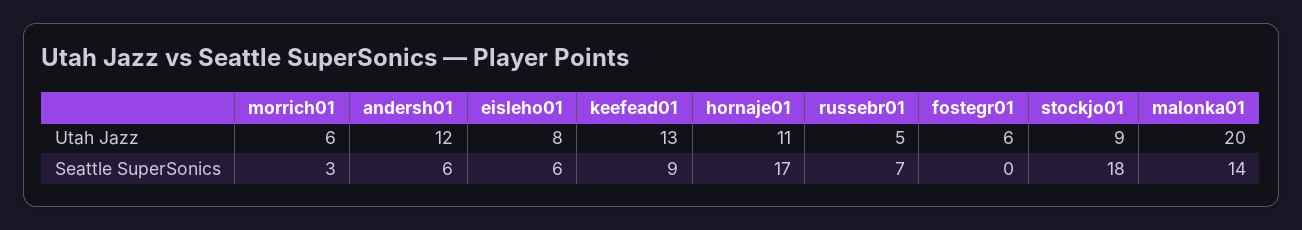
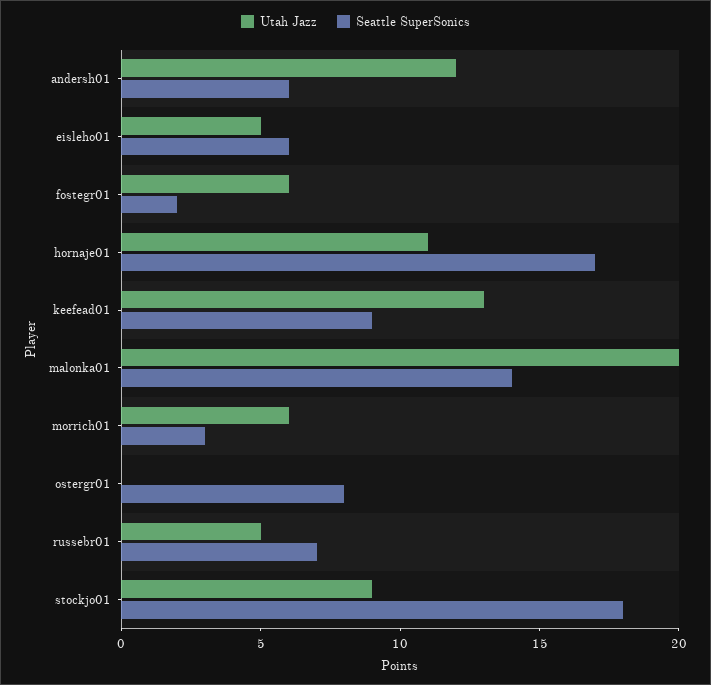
  {
    "Utah Jazz": {
      "morrich01": 6,
      "andersh01": 12,
-     "eisleho01": 8,
+     "eisleho01": 5,
      "keefead01": 13,
      "hornaje01": 11,
      "russebr01": 5,
      "fostegr01": 6,
      "stockjo01": 9,
-     "malonka01": 20
+     "malonka01": 20,
+     "ostergr01": 0
    },
    "Seattle SuperSonics": {
      "morrich01": 3,
      "andersh01": 6,
      "eisleho01": 6,
      "keefead01": 9,
      "hornaje01": 17,
      "russebr01": 7,
-     "fostegr01": 0,
+     "fostegr01": 2,
      "stockjo01": 18,
-     "malonka01": 14
+     "malonka01": 14,
+     "ostergr01": 8
    }
  }

